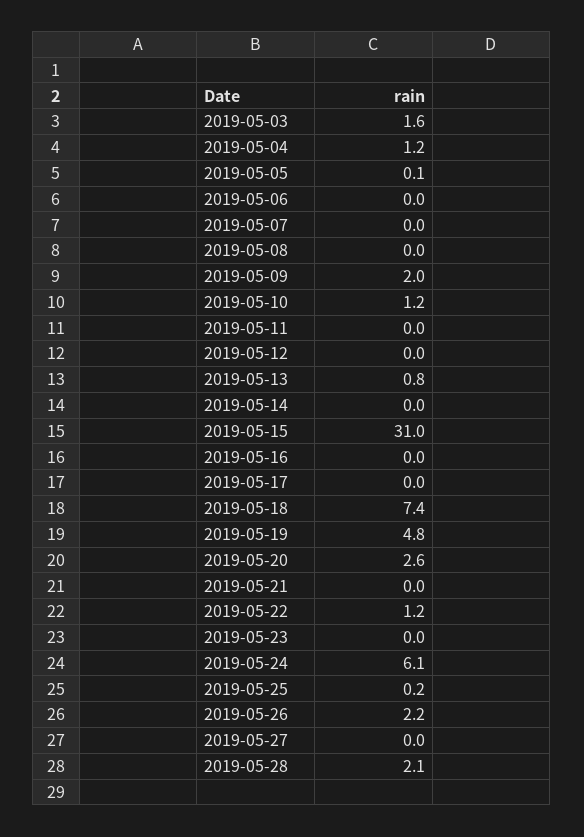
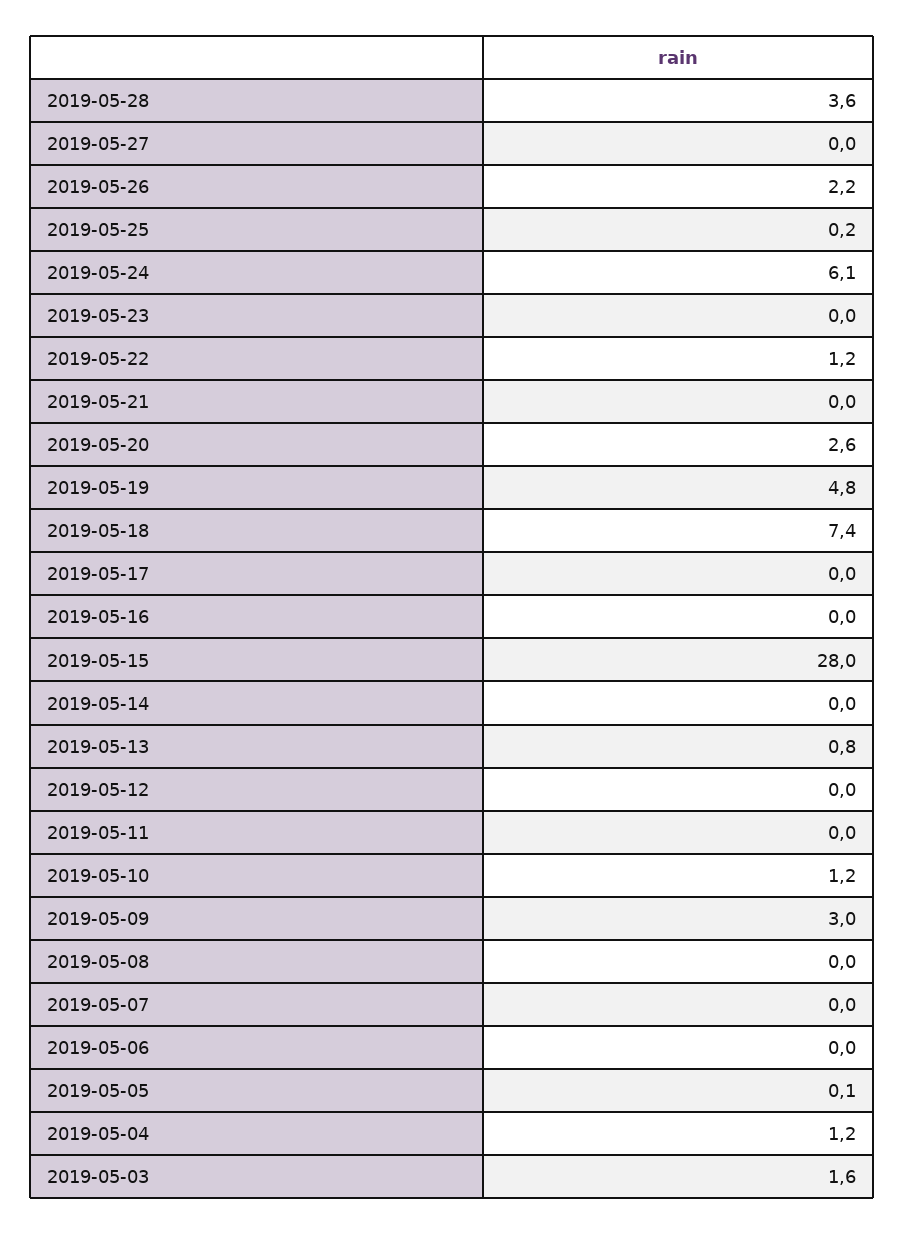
  {
    "2019-05-03": 1.6,
    "2019-05-04": 1.2,
    "2019-05-05": 0.1,
    "2019-05-06": 0,
    "2019-05-07": 0,
    "2019-05-08": 0,
-   "2019-05-09": 2,
+   "2019-05-09": 3,
    "2019-05-10": 1.2,
    "2019-05-11": 0,
    "2019-05-12": 0,
    "2019-05-13": 0.8,
    "2019-05-14": 0,
-   "2019-05-15": 31,
+   "2019-05-15": 28,
    "2019-05-16": 0,
    "2019-05-17": 0,
    "2019-05-18": 7.4,
    "2019-05-19": 4.8,
    "2019-05-20": 2.6,
    "2019-05-21": 0,
    "2019-05-22": 1.2,
    "2019-05-23": 0,
    "2019-05-24": 6.1,
    "2019-05-25": 0.2,
    "2019-05-26": 2.2,
    "2019-05-27": 0,
-   "2019-05-28": 2.1
+   "2019-05-28": 3.6
  }

